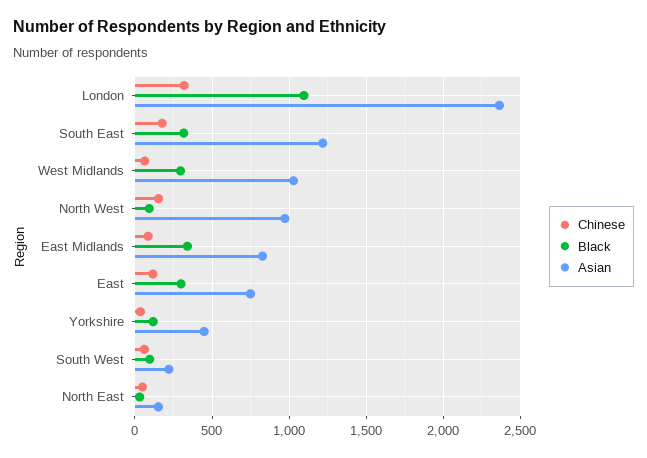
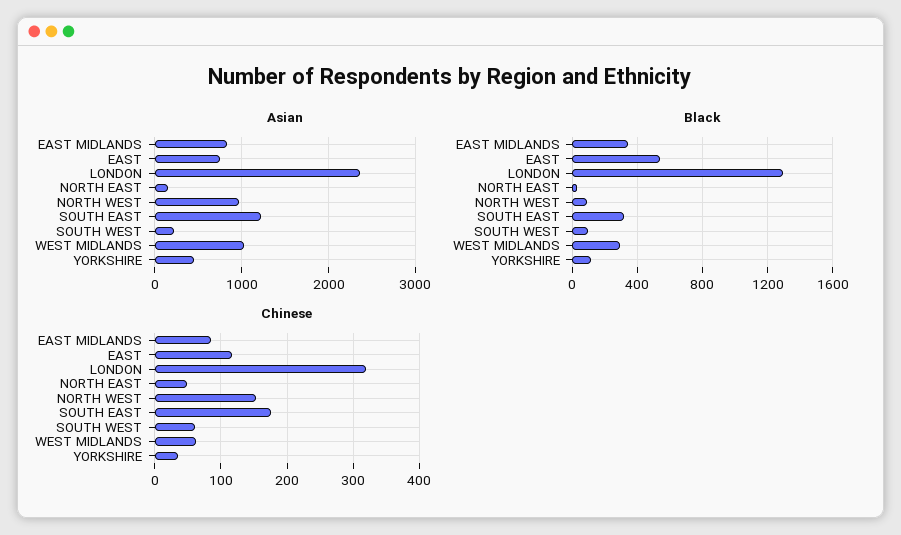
  {
    "Chinese": {
      "London": 320,
      "South East": 180,
      "West Midlands": 60,
      "North West": 150,
      "East Midlands": 90,
      "East": 120,
      "Yorkshire": 40,
      "South West": 60,
      "North East": 50
    },
    "Black": {
-     "London": 1100,
+     "London": 1300,
      "South East": 300,
      "West Midlands": 300,
      "North West": 100,
      "East Midlands": 350,
-     "East": 300,
+     "East": 550,
      "Yorkshire": 100,
      "South West": 100,
      "North East": 50
    },
    "Asian": {
      "London": 2350,
      "South East": 1200,
      "West Midlands": 1050,
      "North West": 950,
      "East Midlands": 850,
      "East": 750,
      "Yorkshire": 450,
      "South West": 200,
      "North East": 150
    }
  }

